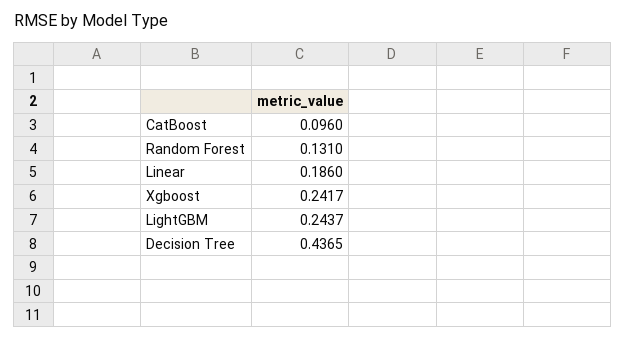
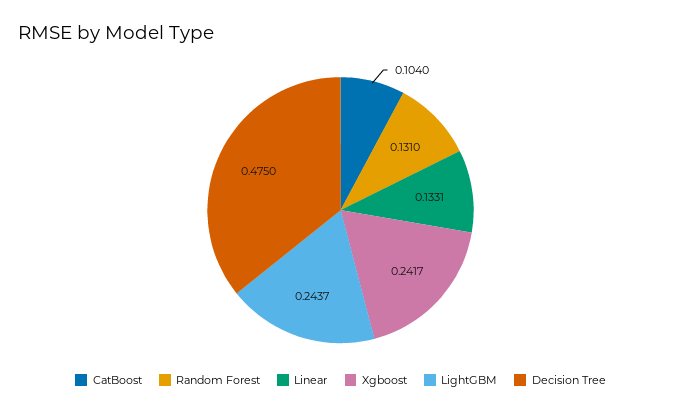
  {
-   "CatBoost": 0.096,
+   "CatBoost": 0.104,
    "Random Forest": 0.131,
-   "Linear": 0.186,
+   "Linear": 0.1331,
    "Xgboost": 0.2417,
    "LightGBM": 0.2437,
-   "Decision Tree": 0.4365
+   "Decision Tree": 0.475
  }

